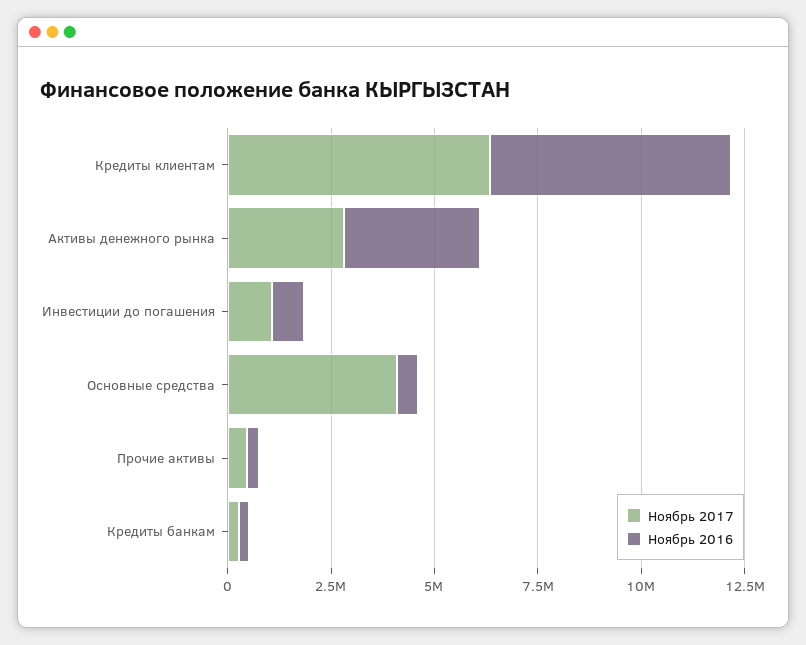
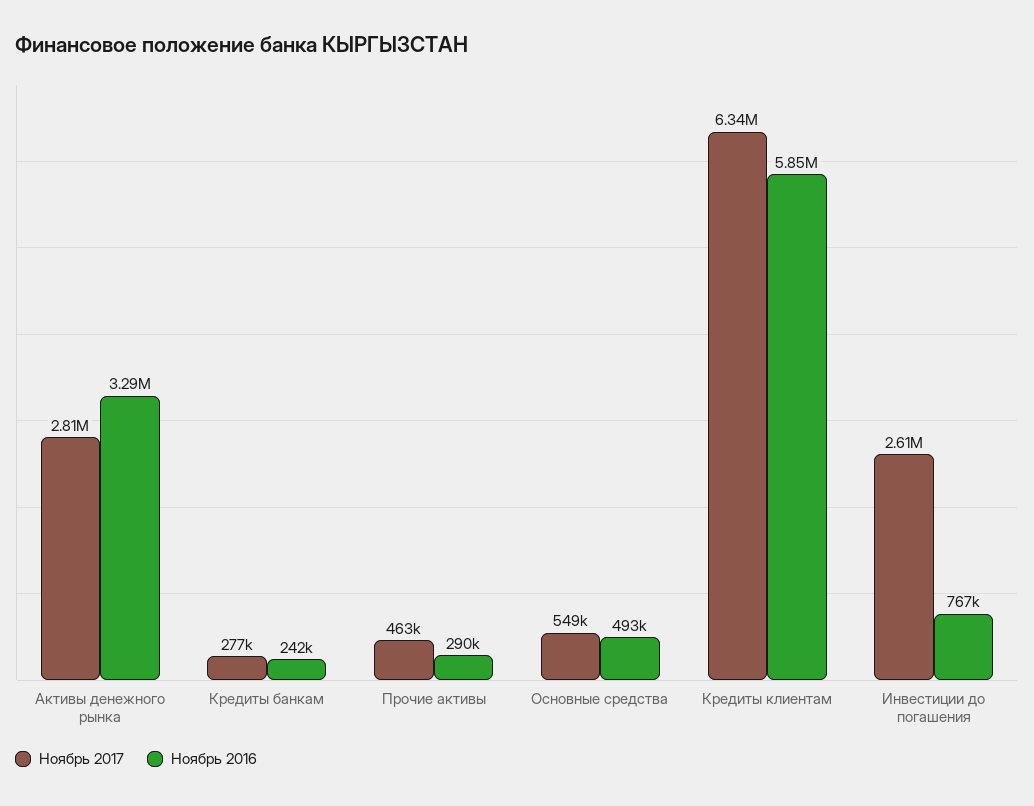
  {
    "Ноябрь 2017": {
      "Кредиты клиентам": 6340000,
      "Активы денежного рынка": 2810000,
-     "Инвестиции до погашения": 1000000,
+     "Инвестиции до погашения": 2610000,
-     "Основные средства": 4000000,
+     "Основные средства": 549000,
      "Прочие активы": 463000,
      "Кредиты банкам": 277000
    },
    "Ноябрь 2016": {
      "Кредиты клиентам": 5850000,
      "Активы денежного рынка": 3290000,
      "Инвестиции до погашения": 767000,
      "Основные средства": 493000,
      "Прочие активы": 290000,
      "Кредиты банкам": 242000
    }
  }

